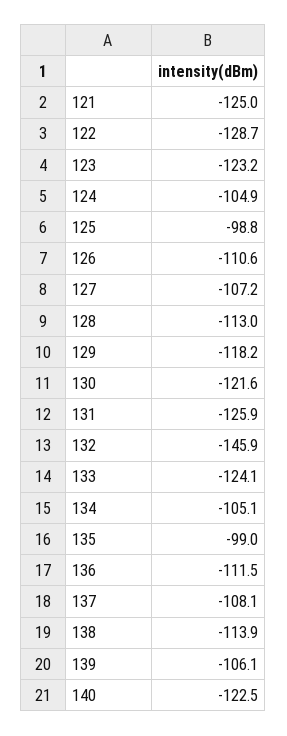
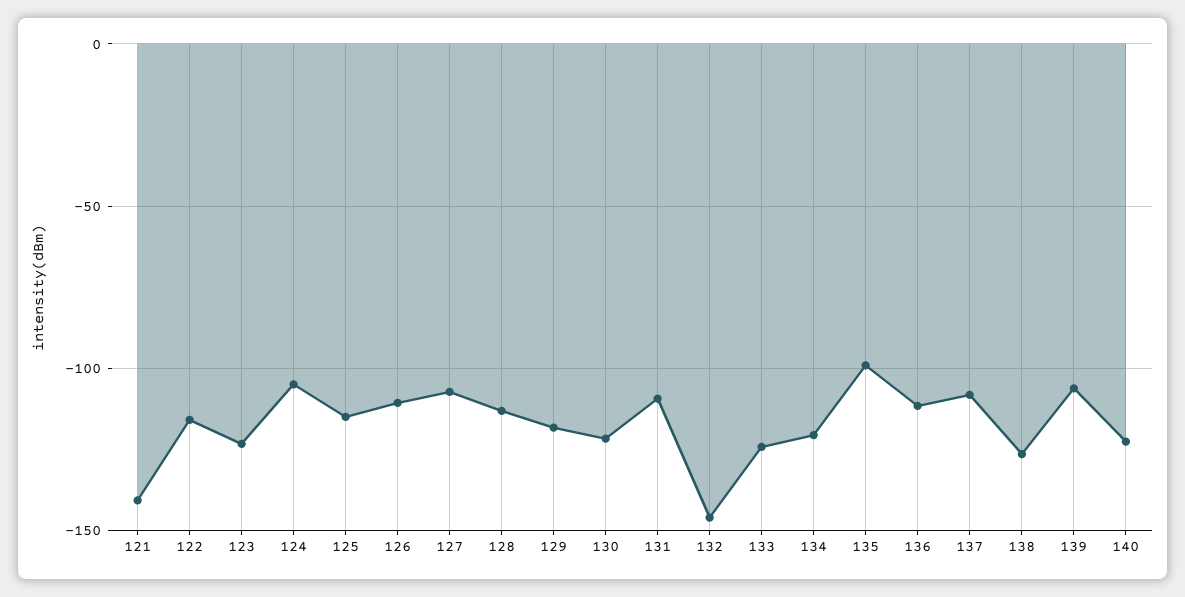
  {
-   "121": -125,
+   "121": -140,
-   "122": -128.7,
+   "122": -115,
    "123": -123.2,
    "124": -104.9,
-   "125": -98.8,
+   "125": -115,
    "126": -110.6,
    "127": -107.2,
    "128": -113,
    "129": -118.2,
    "130": -121.6,
-   "131": -125.9,
+   "131": -110,
    "132": -145.9,
    "133": -124.1,
-   "134": -105.1,
+   "134": -120,
    "135": -99,
    "136": -111.5,
    "137": -108.1,
-   "138": -113.9,
+   "138": -125,
    "139": -106.1,
    "140": -122.5
  }

